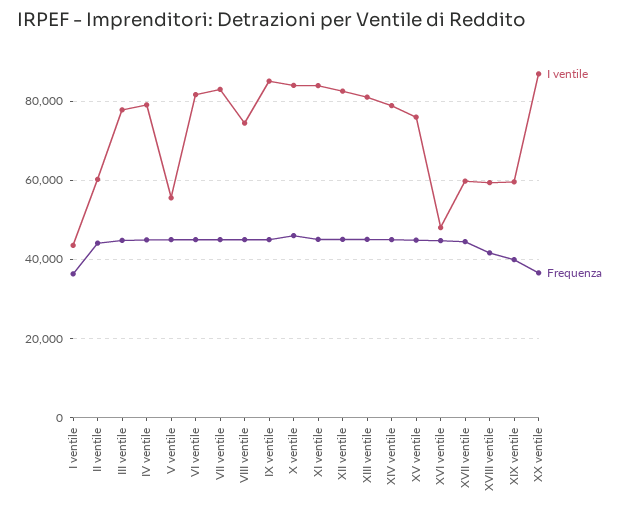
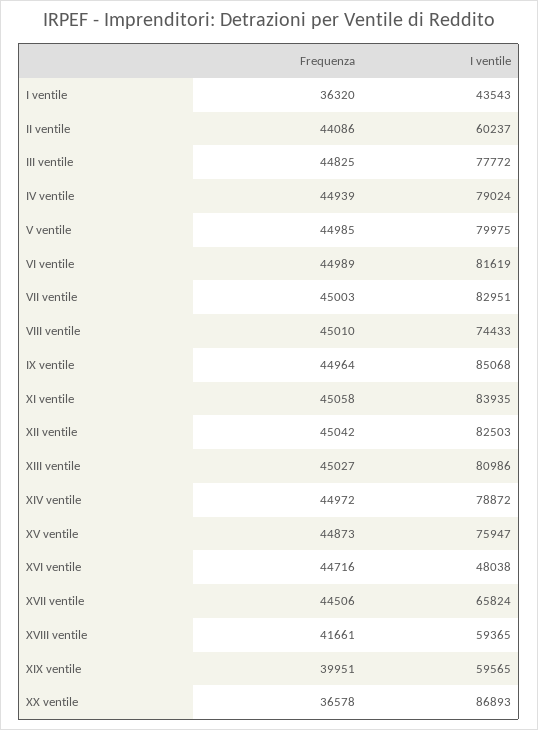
  {
    "I ventile": {
      "I ventile": 43543,
      "II ventile": 60237,
      "III ventile": 77772,
      "IV ventile": 79024,
-     "V ventile": 56000,
+     "V ventile": 79975,
      "VI ventile": 81619,
      "VII ventile": 82951,
      "VIII ventile": 74433,
      "IX ventile": 85068,
-     "X ventile": 84000,
      "XI ventile": 83935,
      "XII ventile": 82503,
      "XIII ventile": 80986,
      "XIV ventile": 78872,
      "XV ventile": 75947,
      "XVI ventile": 48038,
-     "XVII ventile": 60000,
+     "XVII ventile": 65824,
      "XVIII ventile": 59365,
      "XIX ventile": 59565,
      "XX ventile": 86893
    },
    "Frequenza": {
      "I ventile": 36320,
      "II ventile": 44086,
      "III ventile": 44825,
      "IV ventile": 44939,
      "V ventile": 44985,
      "VI ventile": 44989,
      "VII ventile": 45003,
      "VIII ventile": 45010,
      "IX ventile": 44964,
-     "X ventile": 46000,
      "XI ventile": 45058,
      "XII ventile": 45042,
      "XIII ventile": 45027,
      "XIV ventile": 44972,
      "XV ventile": 44873,
      "XVI ventile": 44716,
      "XVII ventile": 44506,
      "XVIII ventile": 41661,
      "XIX ventile": 39951,
      "XX ventile": 36578
    }
  }

